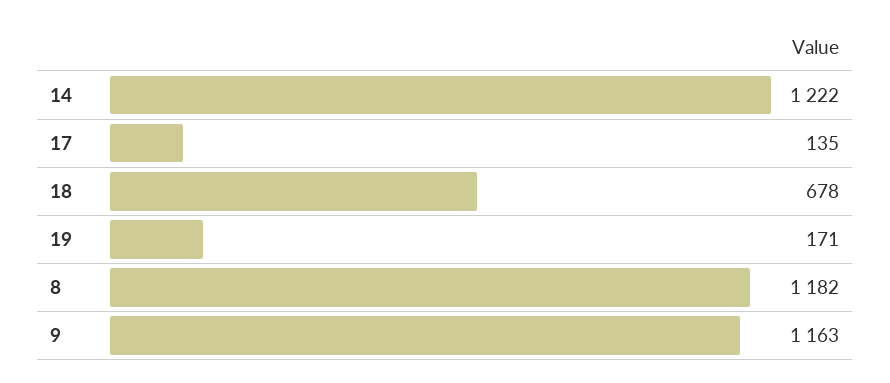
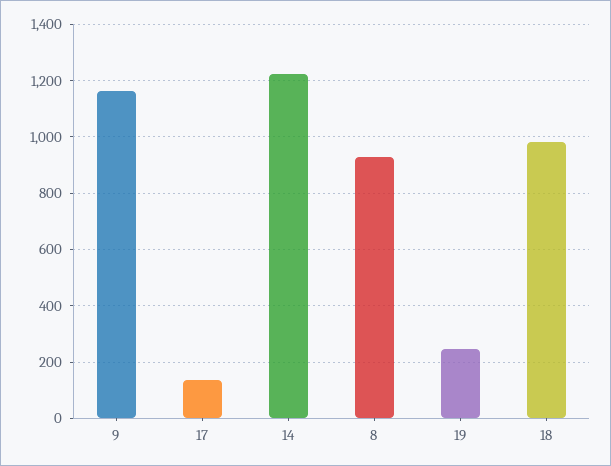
  {
    "14": 1222,
    "17": 135,
-   "18": 678,
+   "18": 975,
-   "19": 171,
+   "19": 250,
-   "8": 1182,
+   "8": 925,
    "9": 1163
  }

